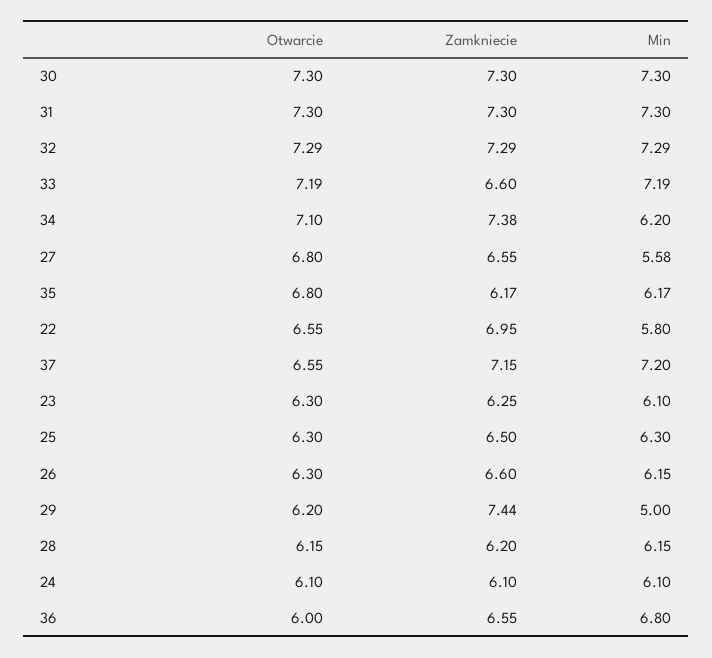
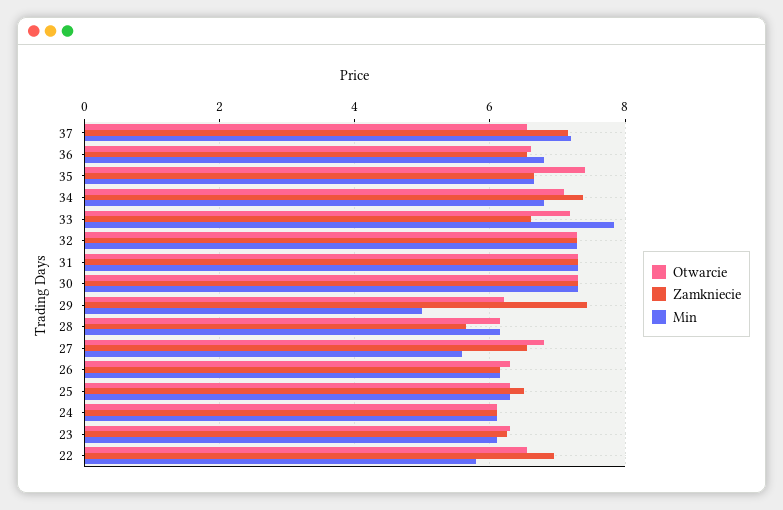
  {
    "Otwarcie": {
      "30": 7.3,
      "31": 7.3,
      "32": 7.29,
      "33": 7.19,
      "34": 7.1,
      "27": 6.8,
-     "35": 6.8,
+     "35": 7.4,
      "22": 6.55,
      "37": 6.55,
      "23": 6.3,
      "25": 6.3,
      "26": 6.3,
      "29": 6.2,
      "28": 6.15,
      "24": 6.1,
-     "36": 6
+     "36": 6.6
    },
    "Zamkniecie": {
      "30": 7.3,
      "31": 7.3,
      "32": 7.29,
      "33": 6.6,
      "34": 7.38,
      "27": 6.55,
-     "35": 6.17,
+     "35": 6.6,
      "22": 6.95,
      "37": 7.15,
      "23": 6.25,
      "25": 6.5,
-     "26": 6.6,
+     "26": 6.2,
      "29": 7.44,
-     "28": 6.2,
+     "28": 5.6,
      "24": 6.1,
      "36": 6.55
    },
    "Min": {
      "30": 7.3,
      "31": 7.3,
      "32": 7.29,
-     "33": 7.19,
+     "33": 7.8,
-     "34": 6.2,
+     "34": 6.8,
      "27": 5.58,
-     "35": 6.17,
+     "35": 6.6,
      "22": 5.8,
      "37": 7.2,
      "23": 6.1,
      "25": 6.3,
      "26": 6.15,
      "29": 5,
      "28": 6.15,
      "24": 6.1,
      "36": 6.8
    }
  }

